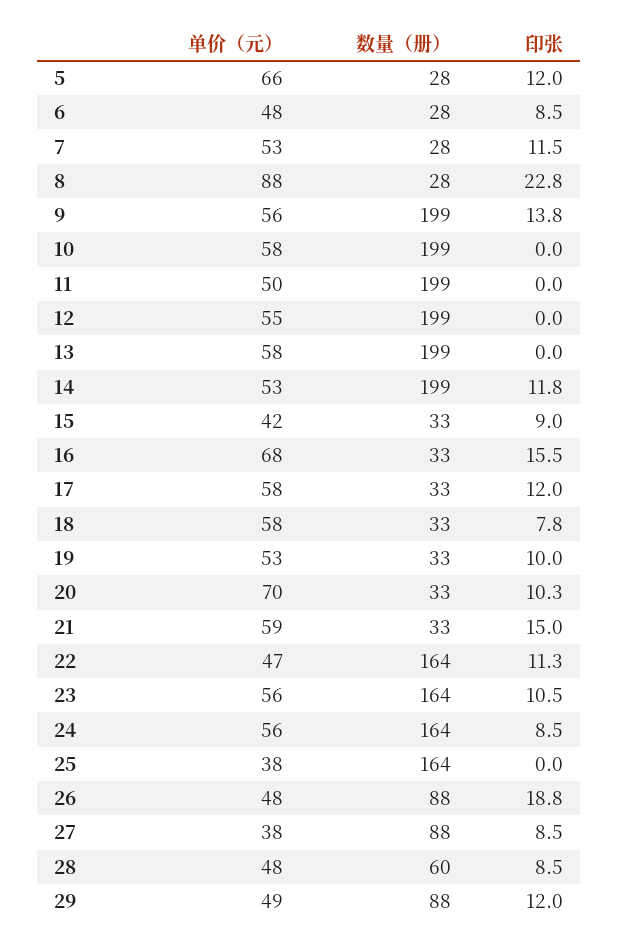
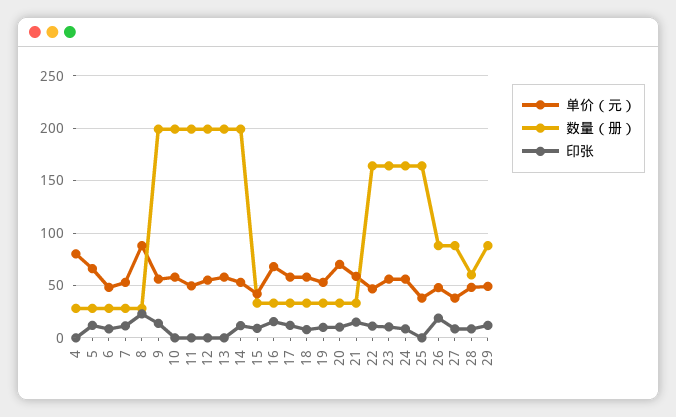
  {
    "单价（元）": {
      "5": 66,
      "6": 48,
      "7": 53,
      "8": 88,
      "9": 56,
      "10": 58,
      "11": 50,
      "12": 55,
      "13": 58,
      "14": 53,
      "15": 42,
      "16": 68,
      "17": 58,
      "18": 58,
      "19": 53,
      "20": 70,
      "21": 59,
      "22": 47,
      "23": 56,
      "24": 56,
      "25": 38,
      "26": 48,
      "27": 38,
      "28": 48,
-     "29": 49
+     "29": 49,
+     "4": 80
    },
    "数量（册）": {
      "5": 28,
      "6": 28,
      "7": 28,
      "8": 28,
      "9": 199,
      "10": 199,
      "11": 199,
      "12": 199,
      "13": 199,
      "14": 199,
      "15": 33,
      "16": 33,
      "17": 33,
      "18": 33,
      "19": 33,
      "20": 33,
      "21": 33,
      "22": 164,
      "23": 164,
      "24": 164,
      "25": 164,
      "26": 88,
      "27": 88,
      "28": 60,
-     "29": 88
+     "29": 88,
+     "4": 30
    },
    "印张": {
      "5": 12,
      "6": 8.5,
      "7": 11.5,
      "8": 22.8,
      "9": 13.8,
      "10": 0,
      "11": 0,
      "12": 0,
      "13": 0,
      "14": 11.8,
      "15": 9,
      "16": 15.5,
      "17": 12,
      "18": 7.8,
      "19": 10,
      "20": 10.3,
      "21": 15,
      "22": 11.3,
      "23": 10.5,
      "24": 8.5,
      "25": 0,
      "26": 18.8,
      "27": 8.5,
      "28": 8.5,
-     "29": 12
+     "29": 12,
+     "4": 0
    }
  }

